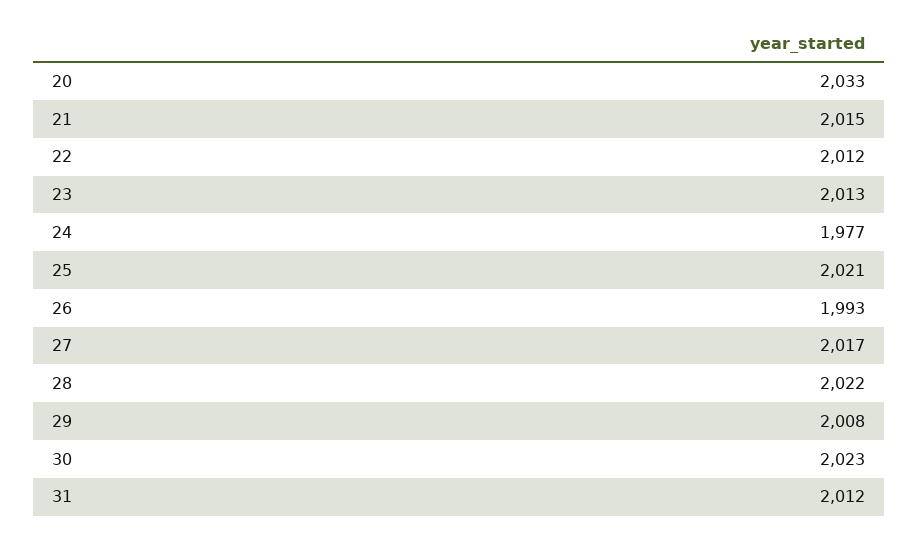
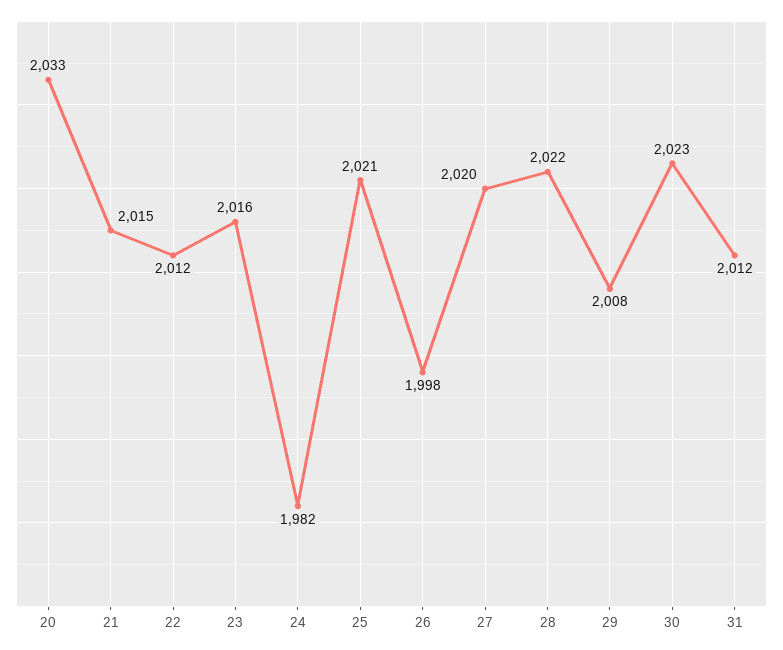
  {
    "20": 2033,
    "21": 2015,
    "22": 2012,
-   "23": 2013,
+   "23": 2016,
-   "24": 1977,
+   "24": 1982,
    "25": 2021,
-   "26": 1993,
+   "26": 1998,
-   "27": 2017,
+   "27": 2020,
    "28": 2022,
    "29": 2008,
    "30": 2023,
    "31": 2012
  }

